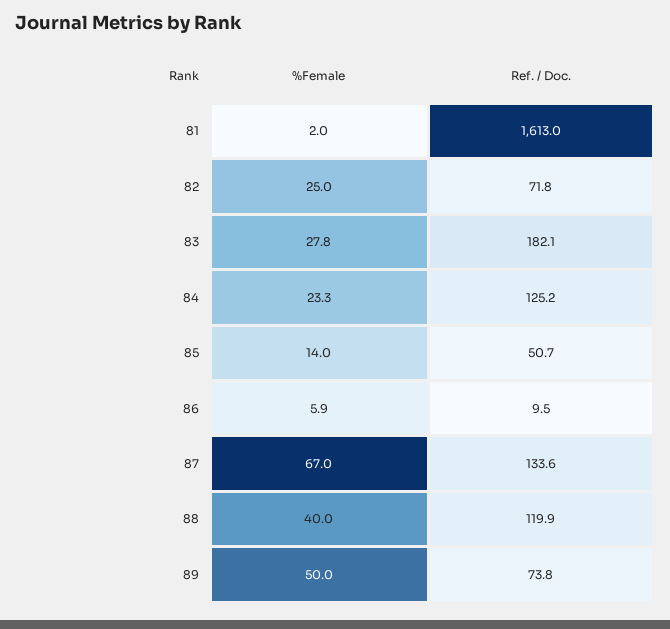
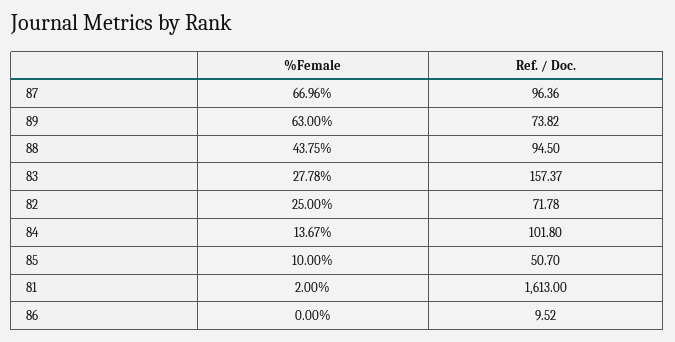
  {
    "%Female": {
      "81": 2,
      "82": 25,
      "83": 27.78,
-     "84": 23.3,
+     "84": 13.67,
-     "85": 14,
+     "85": 10,
-     "86": 5.9,
+     "86": 0,
      "87": 66.96,
-     "88": 40,
+     "88": 43.75,
-     "89": 50
+     "89": 63
    },
    "Ref. / Doc.": {
      "81": 1613,
      "82": 71.78,
-     "83": 182.1,
+     "83": 157.37,
-     "84": 125.2,
+     "84": 101.8,
      "85": 50.7,
      "86": 9.52,
-     "87": 133.6,
+     "87": 96.36,
-     "88": 119.9,
+     "88": 94.5,
      "89": 73.82
    }
  }

